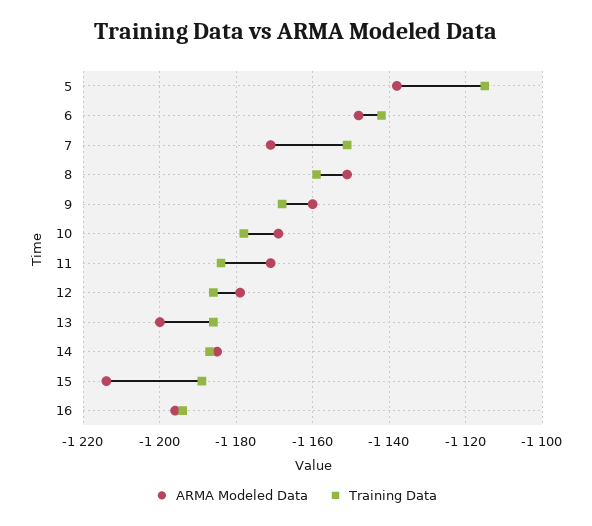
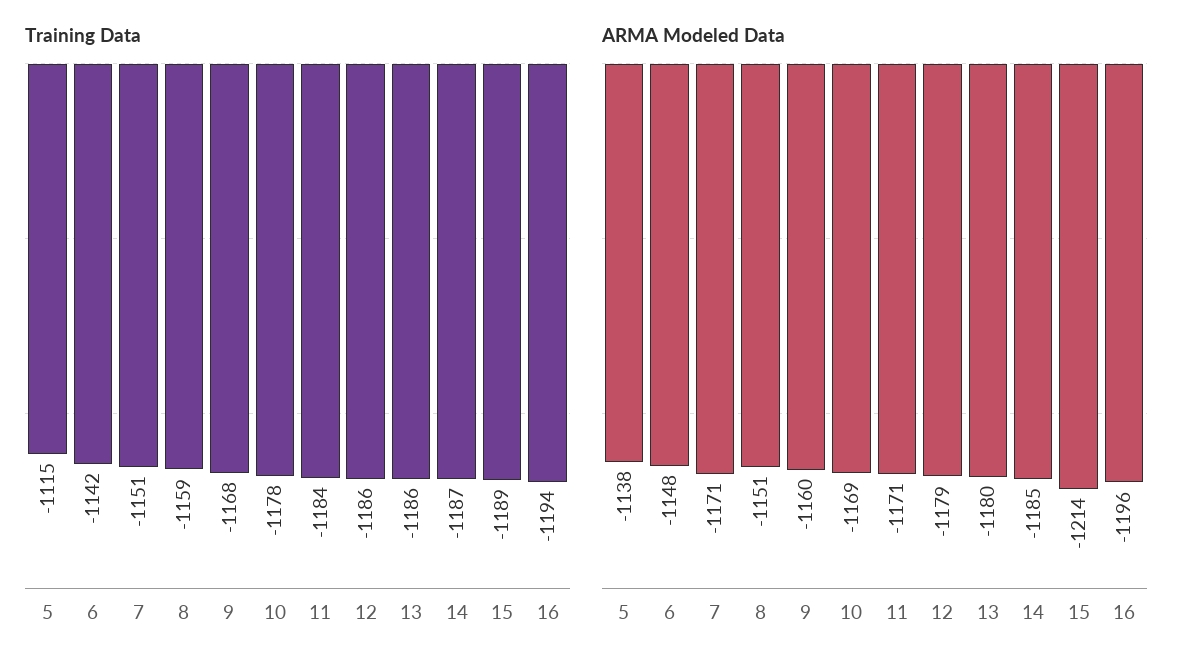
  {
    "ARMA Modeled Data": {
      "5": -1138,
      "6": -1148,
      "7": -1171,
      "8": -1151,
      "9": -1160,
      "10": -1169,
      "11": -1171,
      "12": -1179,
-     "13": -1200,
+     "13": -1180,
      "14": -1185,
      "15": -1214,
      "16": -1196
    },
    "Training Data": {
      "5": -1115,
      "6": -1142,
      "7": -1151,
      "8": -1159,
      "9": -1168,
      "10": -1178,
      "11": -1184,
      "12": -1186,
      "13": -1186,
      "14": -1187,
      "15": -1189,
      "16": -1194
    }
  }

